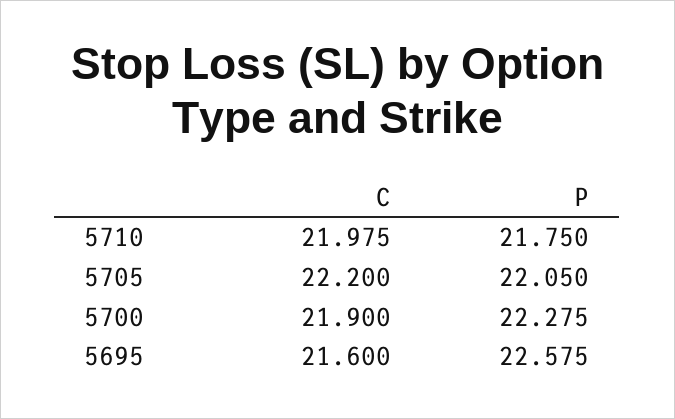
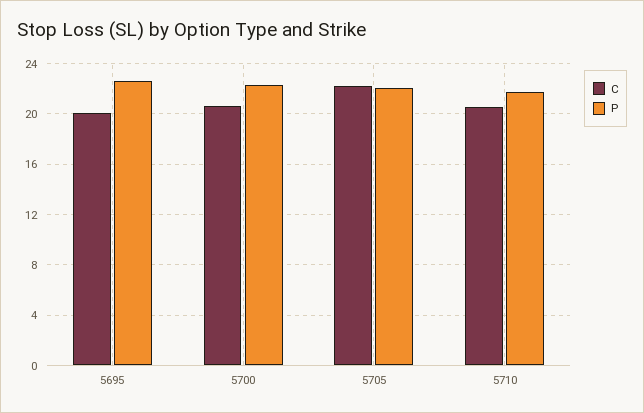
  {
    "C": {
-     "5710": 21.975,
+     "5710": 20.5,
      "5705": 22.2,
-     "5700": 21.9,
+     "5700": 20.5,
-     "5695": 21.6
+     "5695": 20
    },
    "P": {
      "5710": 21.75,
      "5705": 22.05,
      "5700": 22.275,
      "5695": 22.575
    }
  }

